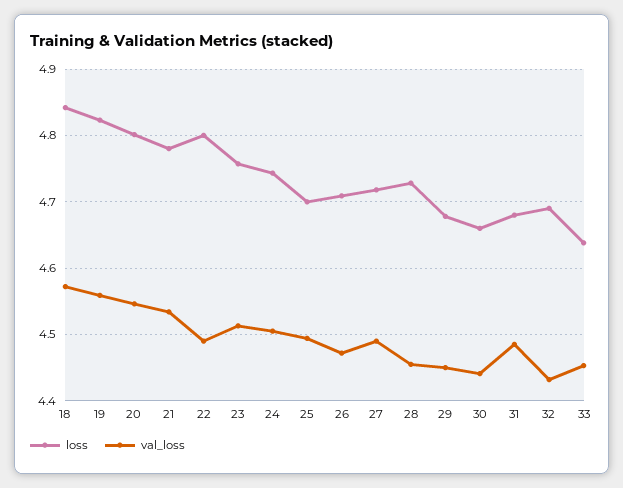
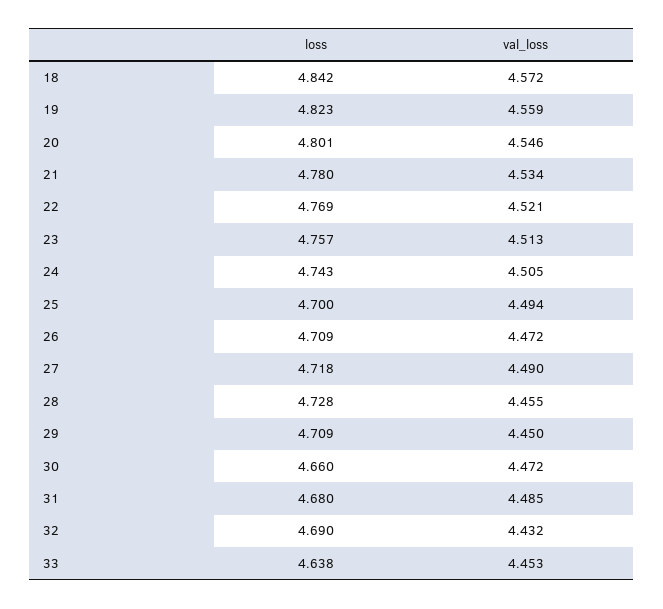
  {
    "loss": {
      "18": 4.842,
      "19": 4.823,
      "20": 4.801,
      "21": 4.78,
-     "22": 4.8,
+     "22": 4.769,
      "23": 4.757,
      "24": 4.743,
      "25": 4.7,
      "26": 4.709,
      "27": 4.718,
      "28": 4.728,
-     "29": 4.68,
+     "29": 4.709,
      "30": 4.66,
      "31": 4.68,
      "32": 4.69,
      "33": 4.638
    },
    "val_loss": {
      "18": 4.572,
      "19": 4.559,
      "20": 4.546,
      "21": 4.534,
-     "22": 4.49,
+     "22": 4.521,
      "23": 4.513,
      "24": 4.505,
      "25": 4.494,
      "26": 4.472,
      "27": 4.49,
      "28": 4.455,
      "29": 4.45,
-     "30": 4.44,
+     "30": 4.472,
      "31": 4.485,
      "32": 4.432,
      "33": 4.453
    }
  }

